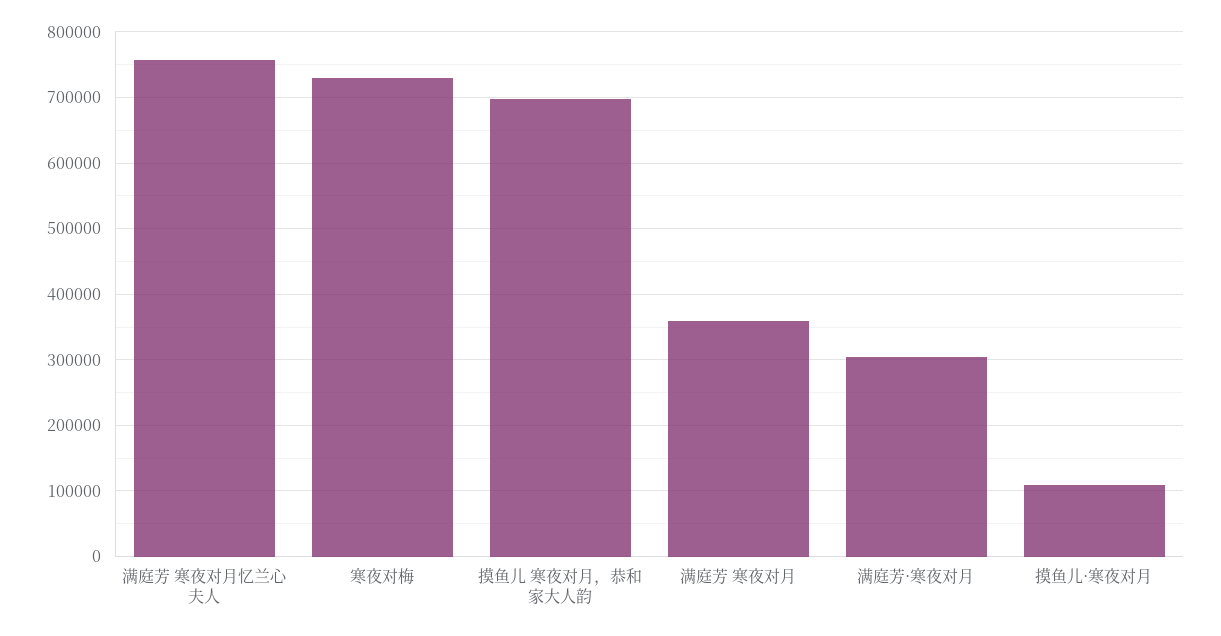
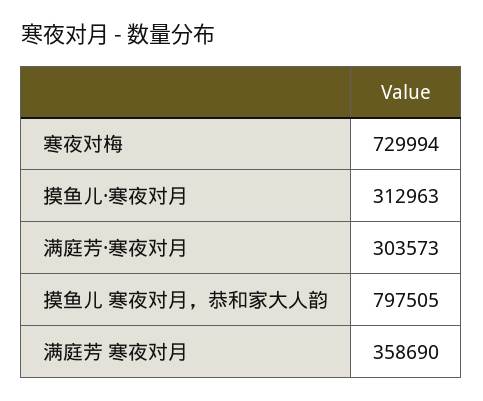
  {
-   "满庭芳 寒夜对月忆兰心夫人": 760000,
    "寒夜对梅": 729994,
-   "摸鱼儿 寒夜对月，恭和家大人韵": 700000,
+   "摸鱼儿 寒夜对月，恭和家大人韵": 797505,
    "满庭芳 寒夜对月": 358690,
    "满庭芳·寒夜对月": 303573,
-   "摸鱼儿·寒夜对月": 110000
+   "摸鱼儿·寒夜对月": 312963
  }

